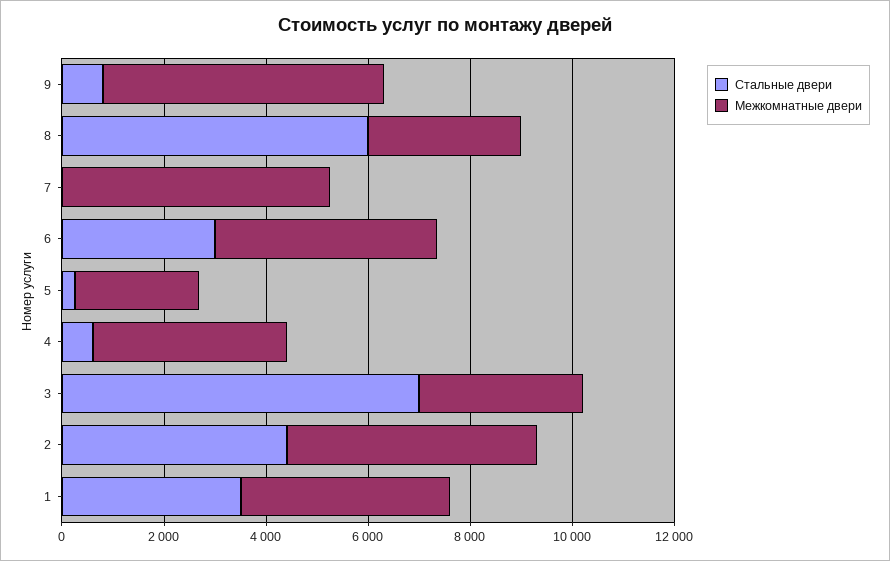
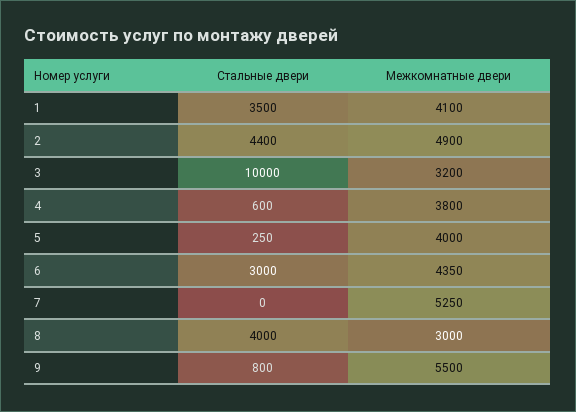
  {
    "Стальные двери": {
      "9": 800,
-     "8": 6000,
+     "8": 4000,
      "7": 0,
      "6": 3000,
      "5": 250,
      "4": 600,
-     "3": 7000,
+     "3": 10000,
      "2": 4400,
      "1": 3500
    },
    "Межкомнатные двери": {
      "9": 5500,
      "8": 3000,
      "7": 5250,
      "6": 4350,
-     "5": 2500,
+     "5": 4000,
      "4": 3800,
      "3": 3200,
      "2": 4900,
      "1": 4100
    }
  }

